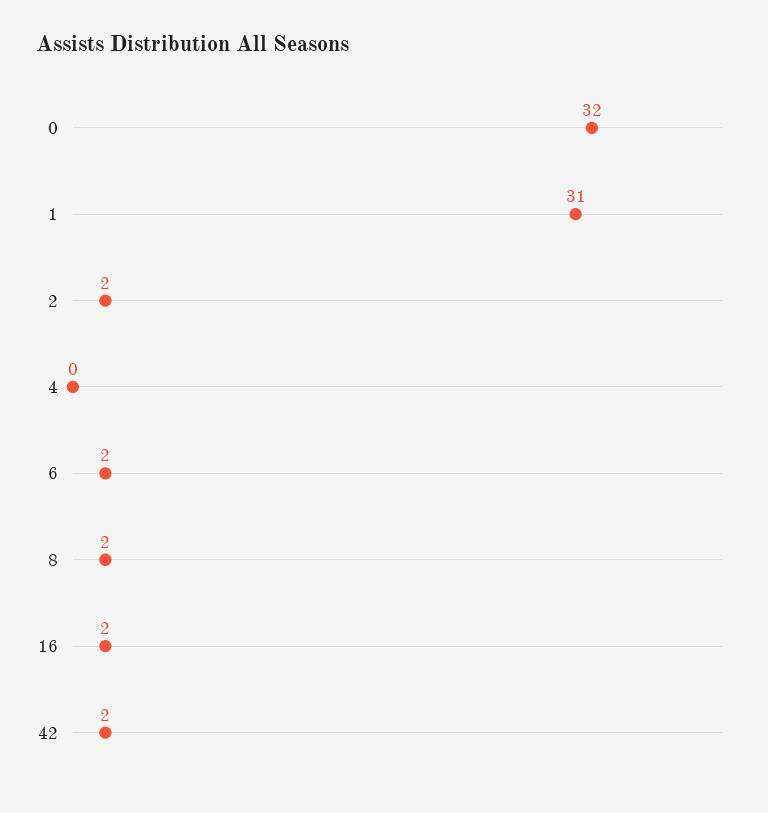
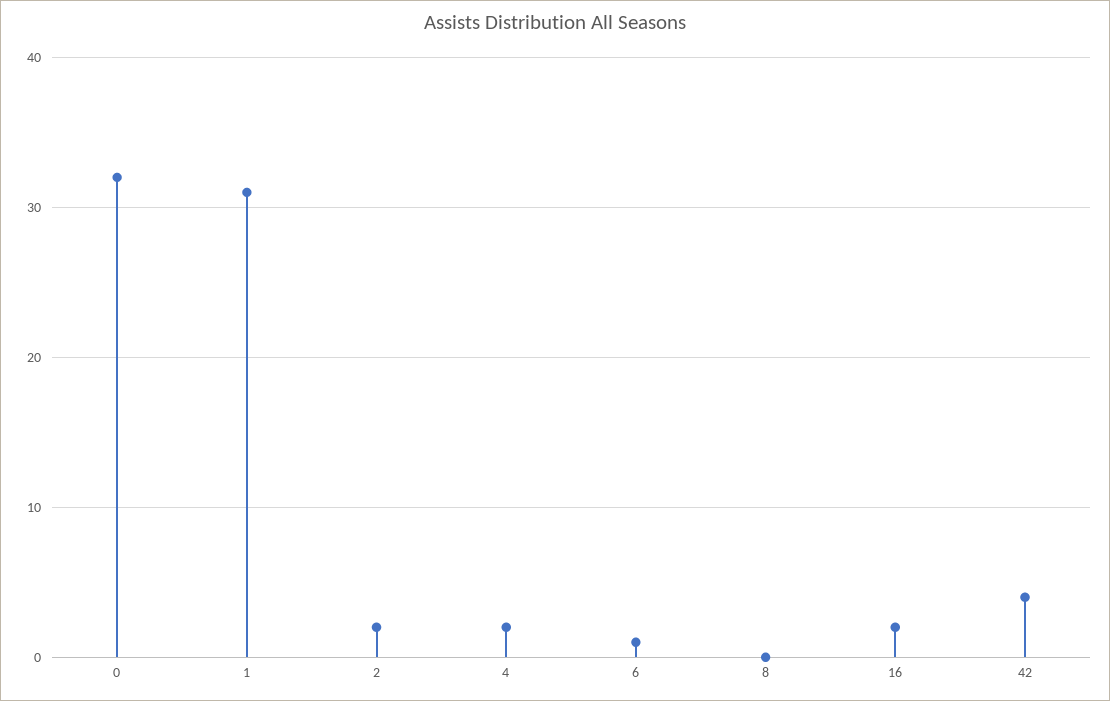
  {
    "0": 32,
    "1": 31,
    "2": 2,
-   "4": 0,
+   "4": 2,
-   "6": 2,
+   "6": 1,
-   "8": 2,
+   "8": 0,
    "16": 2,
-   "42": 2
+   "42": 4
  }

